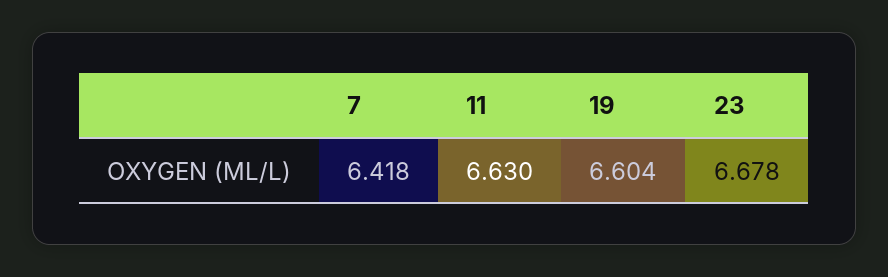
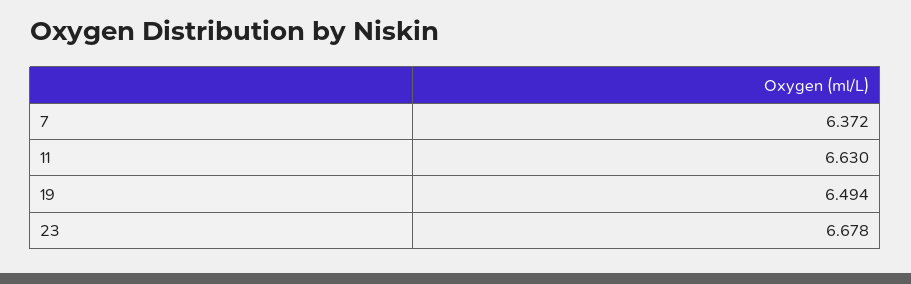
  {
-   "7": 6.418,
+   "7": 6.372,
    "11": 6.63,
-   "19": 6.604,
+   "19": 6.494,
    "23": 6.678
  }

